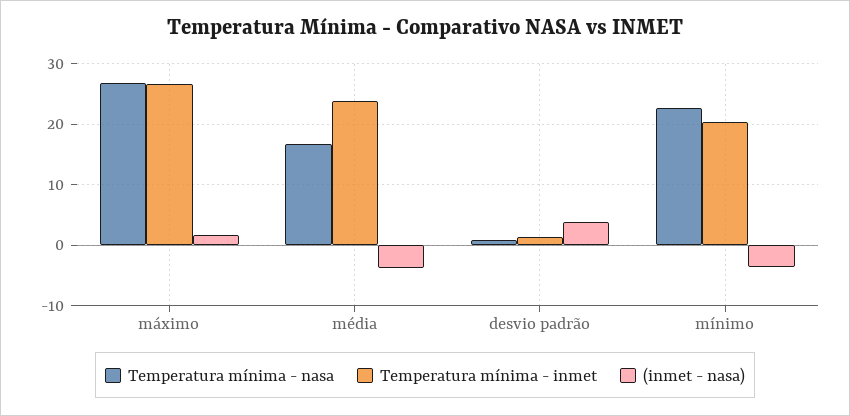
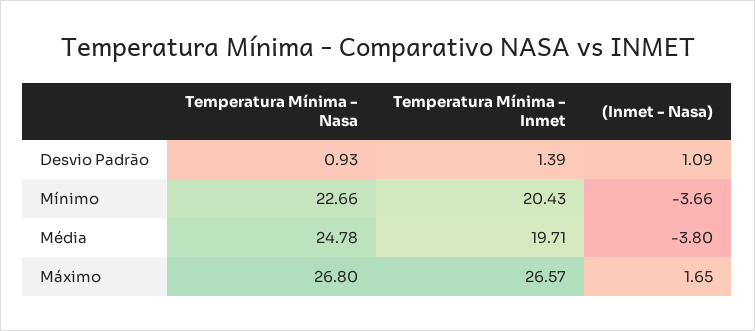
  {
    "Temperatura mínima - nasa": {
      "máximo": 26.8,
-     "média": 17,
+     "média": 24.78,
      "desvio padrão": 0.93,
      "mínimo": 22.66
    },
    "Temperatura mínima - inmet": {
      "máximo": 26.57,
-     "média": 24,
+     "média": 19.71,
      "desvio padrão": 1.39,
      "mínimo": 20.43
    },
    "(inmet - nasa)": {
      "máximo": 1.65,
      "média": -3.8,
-     "desvio padrão": 4,
+     "desvio padrão": 1.09,
      "mínimo": -3.66
    }
  }

